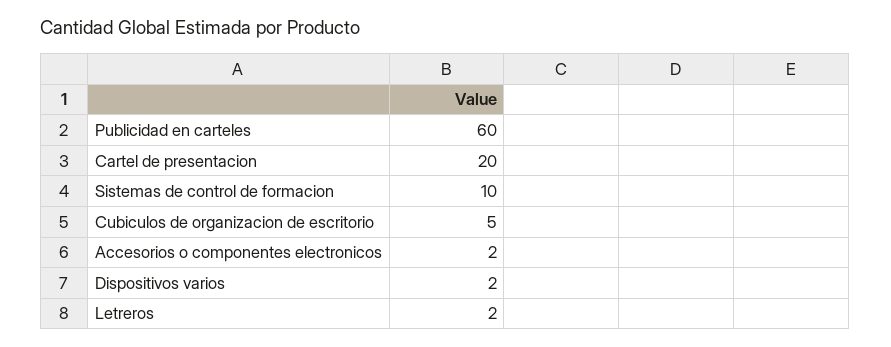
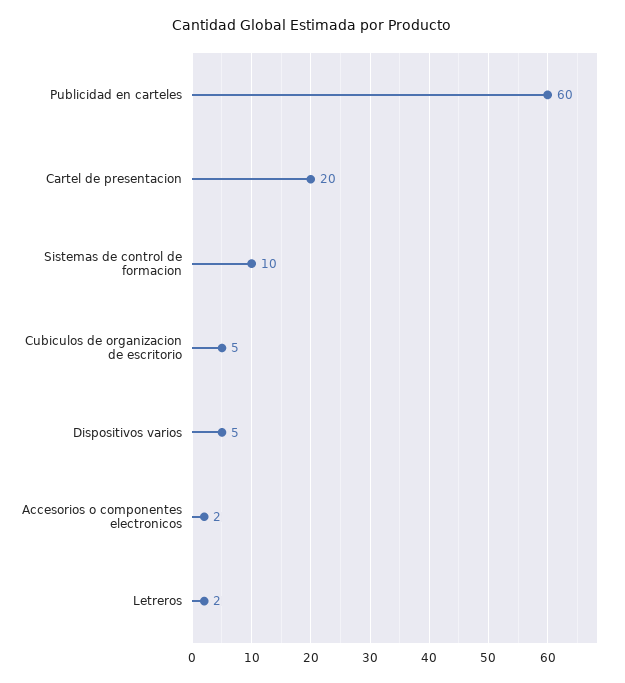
  {
    "Publicidad en carteles": 60,
    "Cartel de presentacion": 20,
    "Sistemas de control de formacion": 10,
    "Cubiculos de organizacion de escritorio": 5,
    "Accesorios o componentes electronicos": 2,
-   "Dispositivos varios": 2,
+   "Dispositivos varios": 5,
    "Letreros": 2
  }

